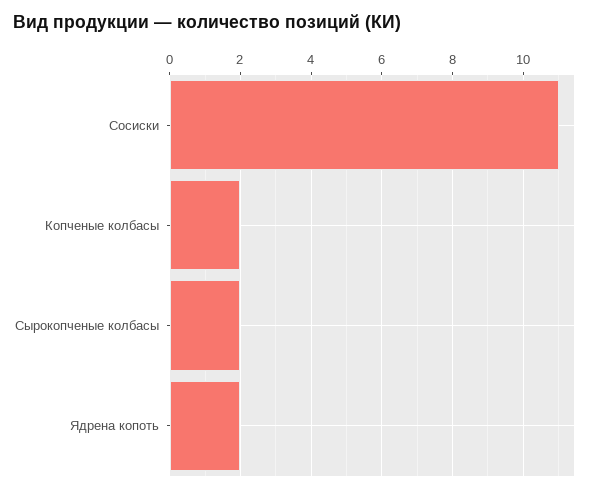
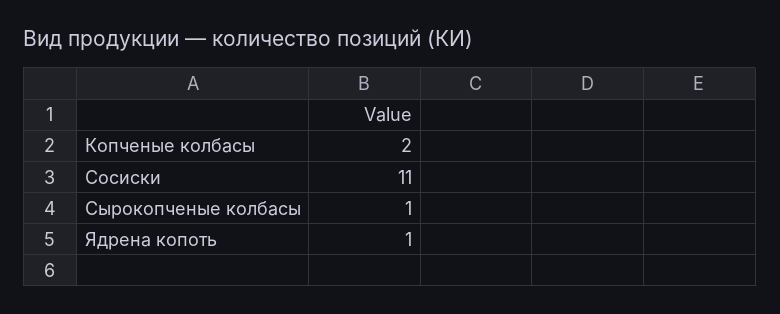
  {
    "Сосиски": 11,
    "Копченые колбасы": 2,
-   "Сырокопченые колбасы": 2,
+   "Сырокопченые колбасы": 1,
-   "Ядрена копоть": 2
+   "Ядрена копоть": 1
  }

